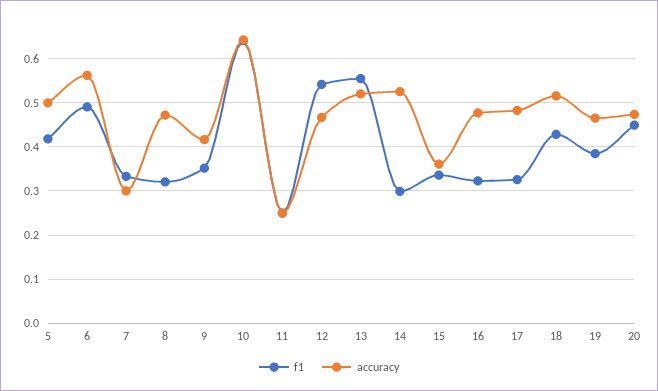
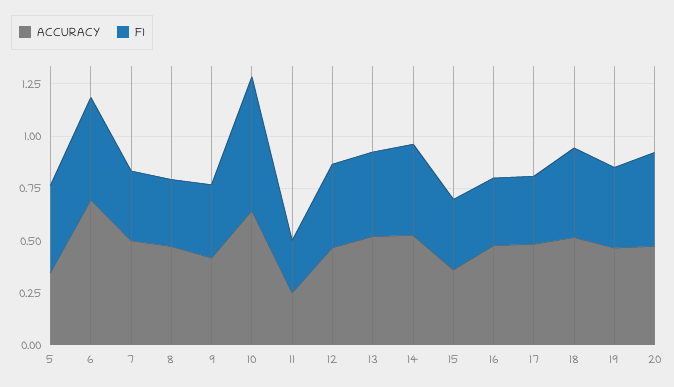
  {
    "f1": {
      "5": 0.42,
      "6": 0.5,
      "7": 0.34,
      "8": 0.32,
      "9": 0.36,
      "10": 0.64,
      "11": 0.26,
-     "12": 0.54,
+     "12": 0.4,
-     "13": 0.56,
+     "13": 0.4,
-     "14": 0.3,
+     "14": 0.45,
      "15": 0.34,
      "16": 0.32,
      "17": 0.32,
      "18": 0.42,
      "19": 0.38,
      "20": 0.44
    },
    "accuracy": {
-     "5": 0.5,
+     "5": 0.35,
-     "6": 0.56,
+     "6": 0.7,
-     "7": 0.3,
+     "7": 0.5,
      "8": 0.48,
      "9": 0.42,
      "10": 0.64,
      "11": 0.26,
      "12": 0.46,
      "13": 0.52,
      "14": 0.52,
      "15": 0.36,
      "16": 0.48,
      "17": 0.48,
      "18": 0.52,
      "19": 0.46,
      "20": 0.48
    }
  }

